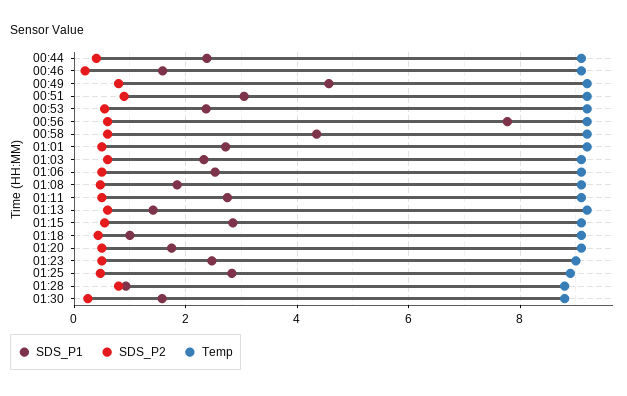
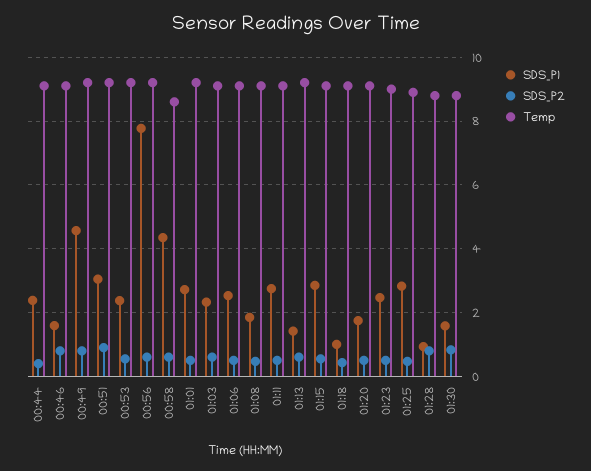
  {
    "SDS_P1": {
      "00:44": 2.4,
      "00:46": 1.6,
      "00:49": 4.6,
      "00:51": 3,
      "00:53": 2.4,
      "00:56": 7.8,
      "00:58": 4.4,
      "01:01": 2.8,
      "01:03": 2.4,
      "01:06": 2.6,
      "01:08": 1.8,
      "01:11": 2.8,
      "01:13": 1.4,
      "01:15": 2.8,
      "01:18": 1,
      "01:20": 1.8,
      "01:23": 2.4,
      "01:25": 2.8,
      "01:28": 1,
      "01:30": 1.6
    },
    "SDS_P2": {
      "00:44": 0.4,
-     "00:46": 0.2,
+     "00:46": 0.8,
      "00:49": 0.8,
      "00:51": 1,
      "00:53": 0.6,
      "00:56": 0.6,
      "00:58": 0.6,
      "01:01": 0.6,
      "01:03": 0.6,
      "01:06": 0.6,
      "01:08": 0.4,
      "01:11": 0.6,
      "01:13": 0.6,
      "01:15": 0.6,
      "01:18": 0.4,
      "01:20": 0.6,
      "01:23": 0.6,
      "01:25": 0.4,
      "01:28": 0.8,
-     "01:30": 0.2
+     "01:30": 0.8
    },
    "Temp": {
      "00:44": 9.2,
      "00:46": 9.2,
      "00:49": 9.2,
      "00:51": 9.2,
      "00:53": 9.2,
      "00:56": 9.2,
-     "00:58": 9.2,
+     "00:58": 8.6,
      "01:01": 9.2,
      "01:03": 9.2,
      "01:06": 9.2,
      "01:08": 9.2,
      "01:11": 9.2,
      "01:13": 9.2,
      "01:15": 9.2,
      "01:18": 9.2,
      "01:20": 9.2,
      "01:23": 9,
      "01:25": 9,
      "01:28": 8.8,
      "01:30": 8.8
    }
  }

